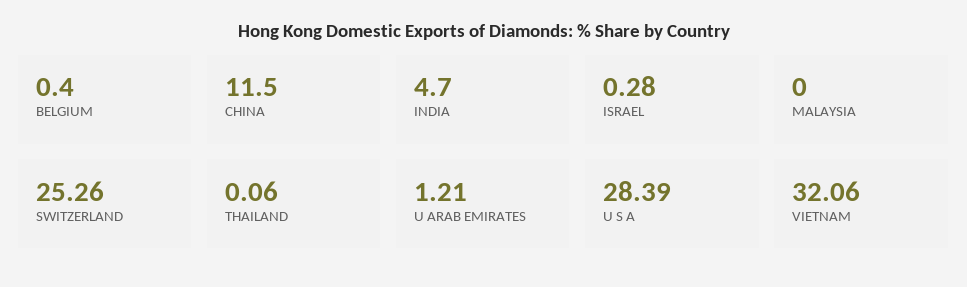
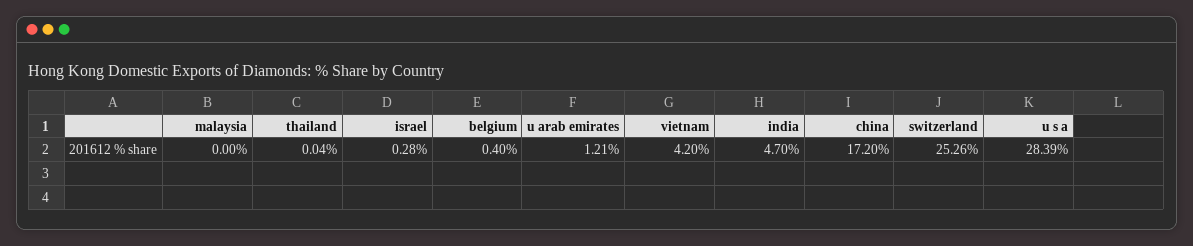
  {
    "BELGIUM": 0.4,
-   "CHINA": 11.5,
+   "CHINA": 17.2,
    "INDIA": 4.7,
    "ISRAEL": 0.28,
    "MALAYSIA": 0,
    "SWITZERLAND": 25.26,
-   "THAILAND": 0.06,
+   "THAILAND": 0.04,
    "U ARAB EMIRATES": 1.21,
    "U S A": 28.39,
-   "VIETNAM": 32.06
+   "VIETNAM": 4.2
  }

